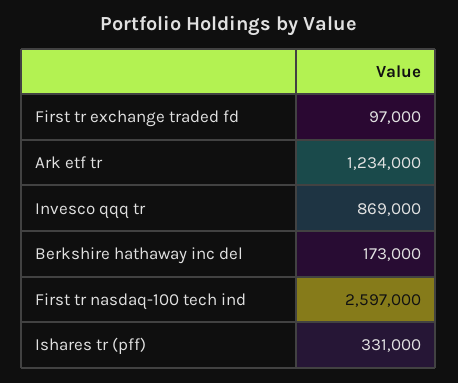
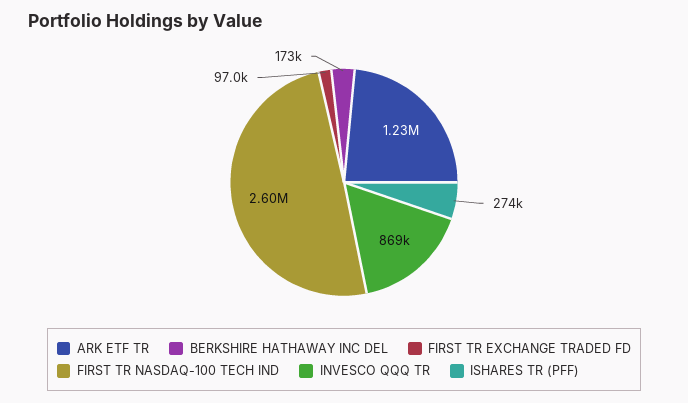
  {
    "First tr exchange traded fd": 97000,
    "Ark etf tr": 1234000,
    "Invesco qqq tr": 869000,
    "Berkshire hathaway inc del": 173000,
    "First tr nasdaq-100 tech ind": 2597000,
-   "Ishares tr (pff)": 331000
+   "Ishares tr (pff)": 274000
  }

